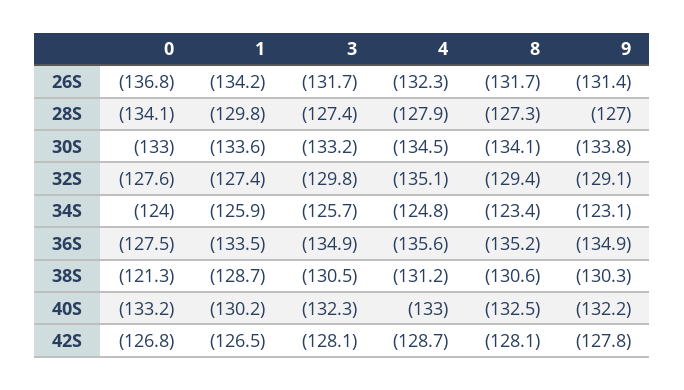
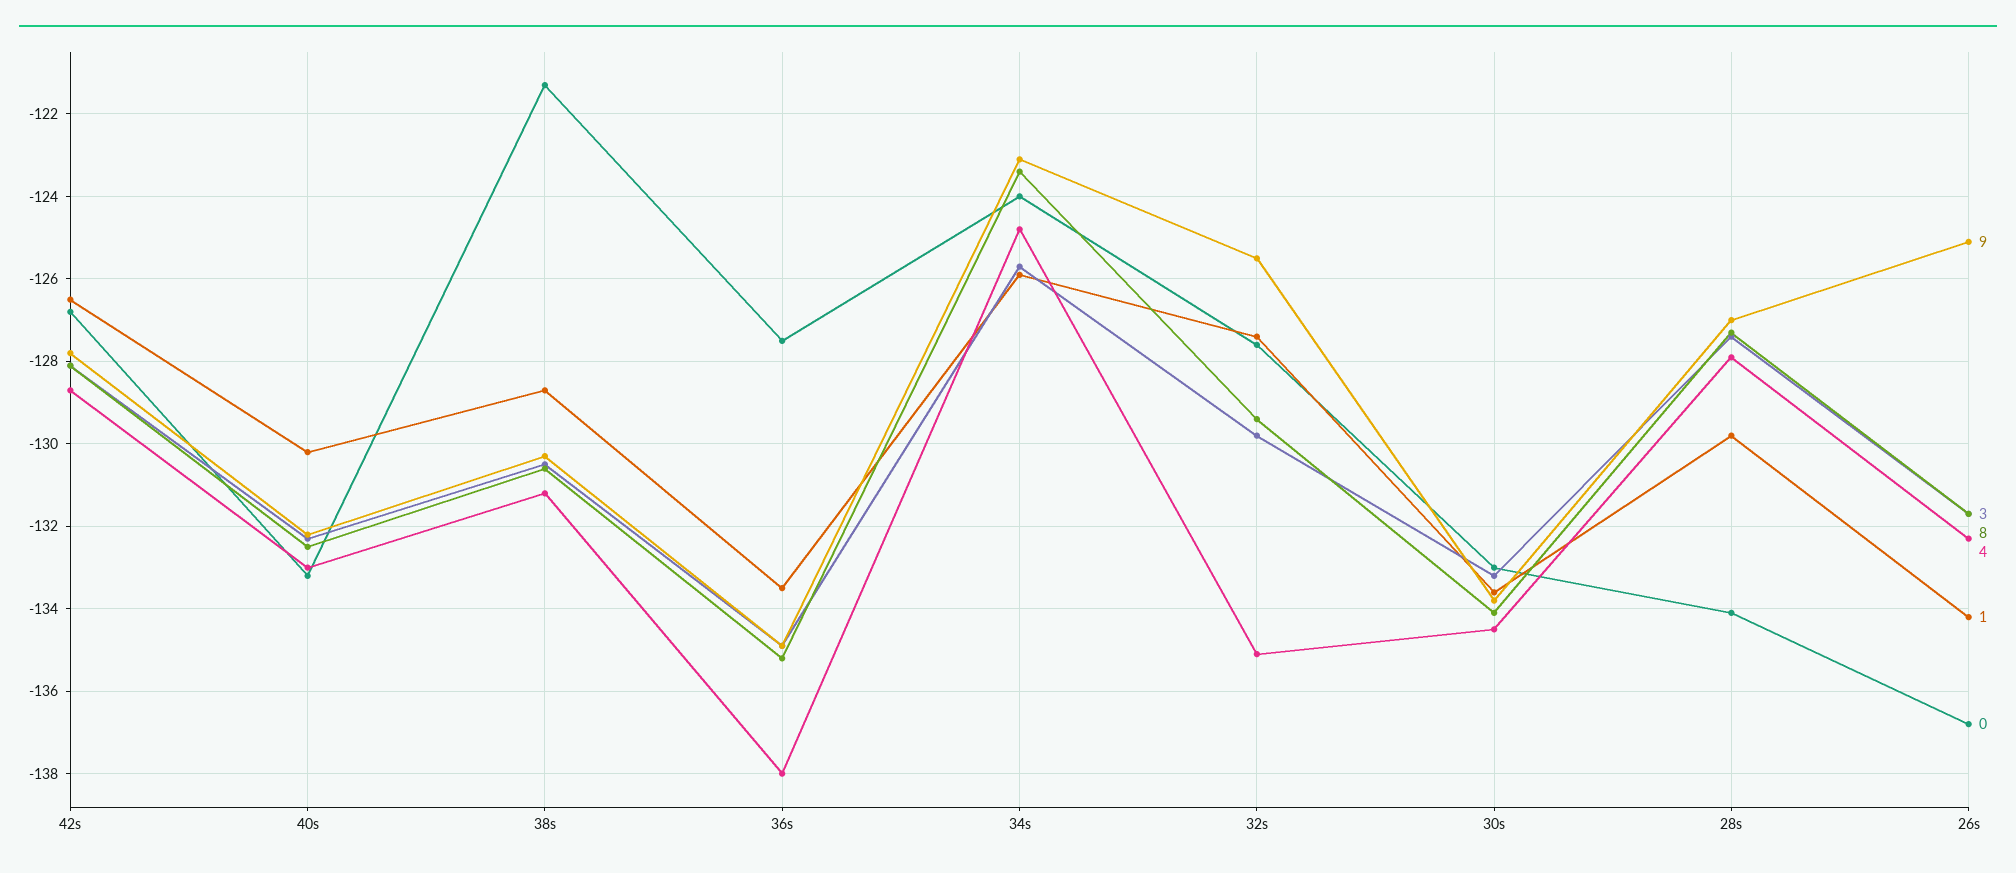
  {
    "0": {
      "26S": -136.8,
      "28S": -134.1,
      "30S": -133,
      "32S": -127.6,
      "34S": -124,
      "36S": -127.5,
      "38S": -121.3,
      "40S": -133.2,
      "42S": -126.8
    },
    "1": {
      "26S": -134.2,
      "28S": -129.8,
      "30S": -133.6,
      "32S": -127.4,
      "34S": -125.9,
      "36S": -133.5,
      "38S": -128.7,
      "40S": -130.2,
      "42S": -126.5
    },
    "3": {
      "26S": -131.7,
      "28S": -127.4,
      "30S": -133.2,
      "32S": -129.8,
      "34S": -125.7,
      "36S": -134.9,
      "38S": -130.5,
      "40S": -132.3,
      "42S": -128.1
    },
    "4": {
      "26S": -132.3,
      "28S": -127.9,
      "30S": -134.5,
      "32S": -135.1,
      "34S": -124.8,
-     "36S": -135.6,
+     "36S": -138,
      "38S": -131.2,
      "40S": -133,
      "42S": -128.7
    },
    "8": {
      "26S": -131.7,
      "28S": -127.3,
      "30S": -134.1,
      "32S": -129.4,
      "34S": -123.4,
      "36S": -135.2,
      "38S": -130.6,
      "40S": -132.5,
      "42S": -128.1
    },
    "9": {
-     "26S": -131.4,
+     "26S": -125,
      "28S": -127,
      "30S": -133.8,
-     "32S": -129.1,
+     "32S": -125.5,
      "34S": -123.1,
      "36S": -134.9,
      "38S": -130.3,
      "40S": -132.2,
      "42S": -127.8
    }
  }

